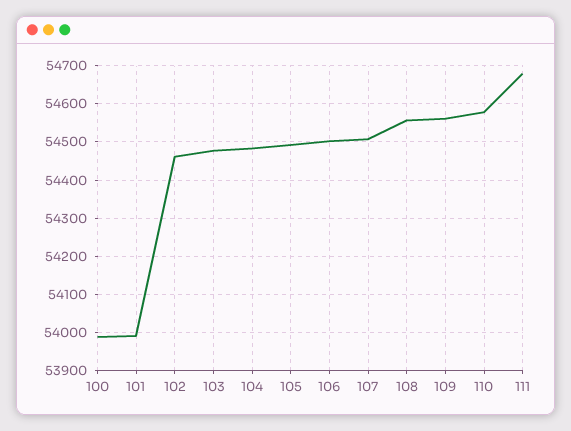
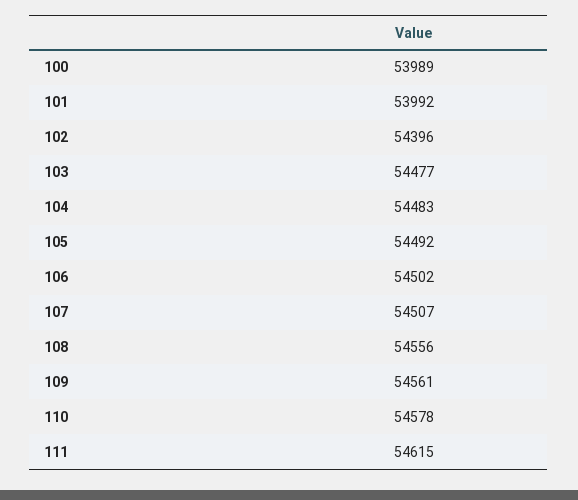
  {
    "100": 53989,
    "101": 53992,
-   "102": 54460,
+   "102": 54396,
    "103": 54477,
    "104": 54483,
    "105": 54492,
    "106": 54502,
    "107": 54507,
    "108": 54556,
    "109": 54561,
    "110": 54578,
-   "111": 54680
+   "111": 54615
  }

